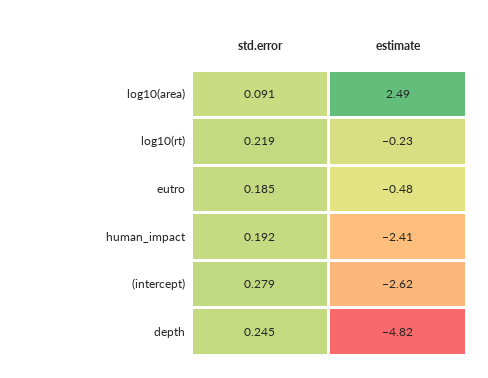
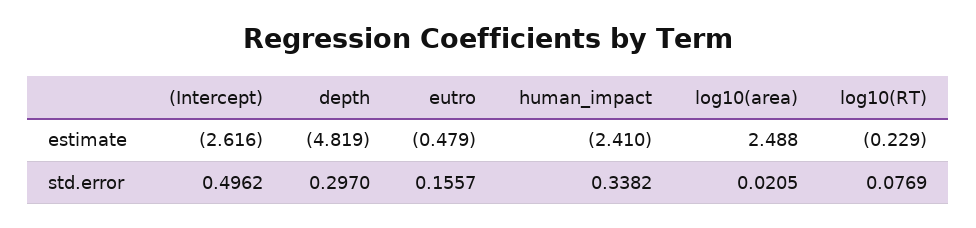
  {
    "std.error": {
-     "log10(area)": 0.091,
+     "log10(area)": 0.0205,
-     "log10(rt)": 0.219,
+     "log10(rt)": 0.0769,
-     "eutro": 0.185,
+     "eutro": 0.1557,
-     "human_impact": 0.192,
+     "human_impact": 0.3382,
-     "(intercept)": 0.279,
+     "(intercept)": 0.4962,
-     "depth": 0.245
+     "depth": 0.297
    },
    "estimate": {
      "log10(area)": 2.488,
      "log10(rt)": -0.229,
      "eutro": -0.479,
      "human_impact": -2.41,
      "(intercept)": -2.616,
      "depth": -4.819
    }
  }

